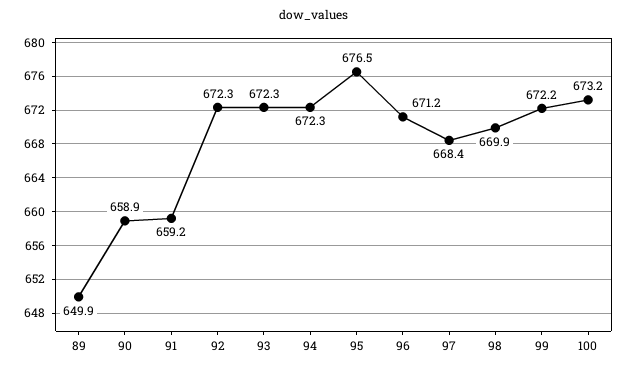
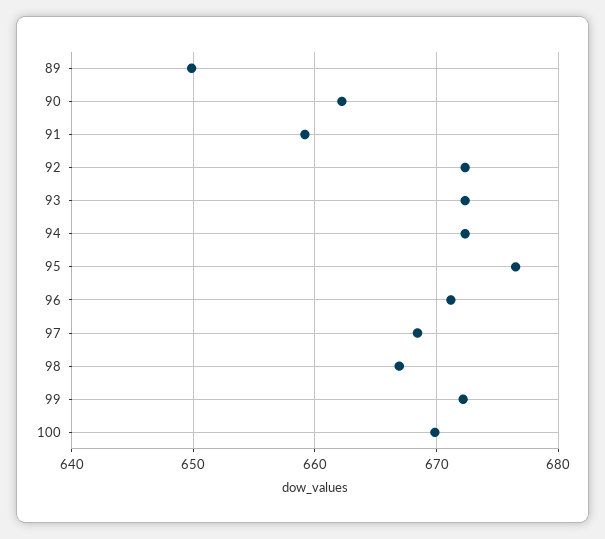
  {
    "89": 649.9,
-   "90": 658.9,
+   "90": 662,
    "91": 659.2,
    "92": 672.3,
    "93": 672.3,
    "94": 672.3,
    "95": 676.5,
    "96": 671.2,
    "97": 668.4,
-   "98": 669.9,
+   "98": 667,
    "99": 672.2,
-   "100": 673.2
+   "100": 670
  }

